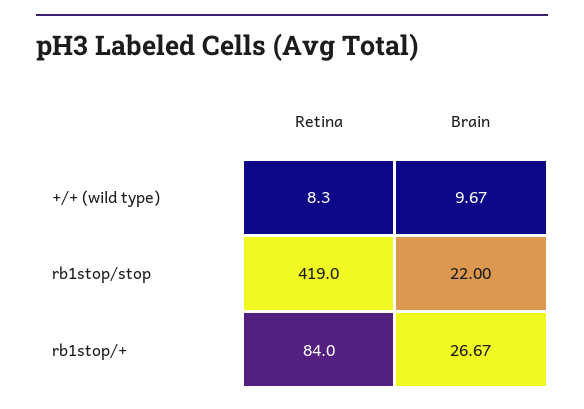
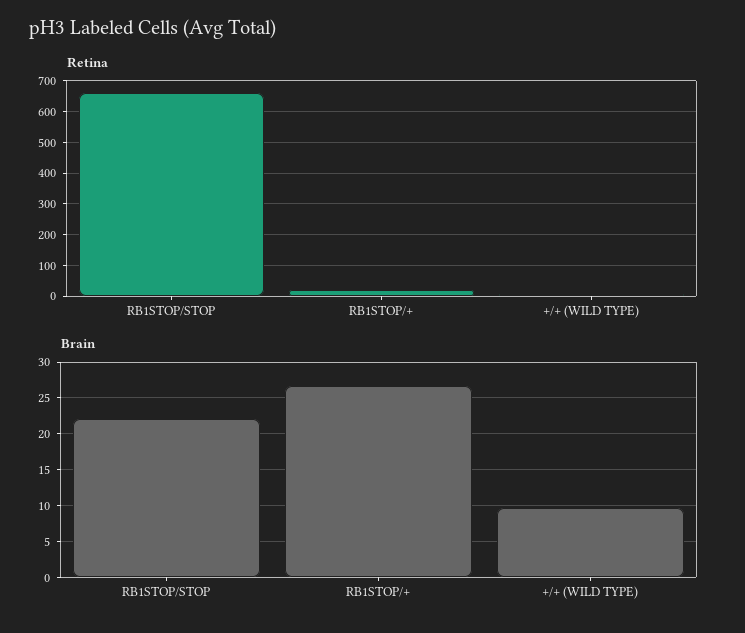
  {
    "Retina": {
      "+/+ (wild type)": 8.3,
-     "rb1stop/stop": 419,
+     "rb1stop/stop": 660,
-     "rb1stop/+": 84
+     "rb1stop/+": 20
    },
    "Brain": {
      "+/+ (wild type)": 9.67,
      "rb1stop/stop": 22,
      "rb1stop/+": 26.67
    }
  }

